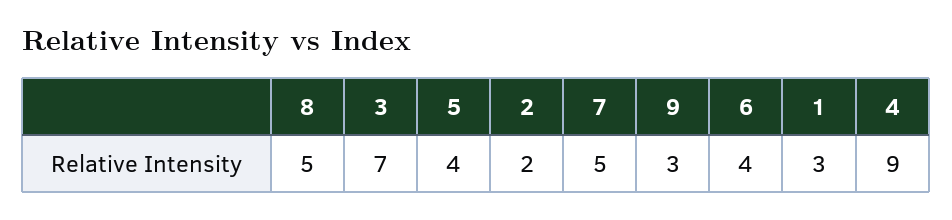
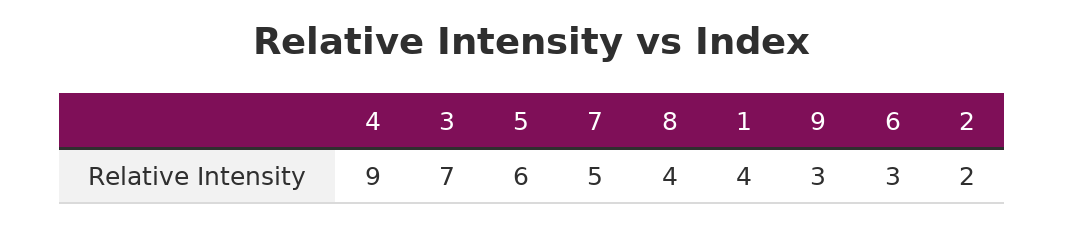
  {
-   "8": 5,
+   "8": 4,
    "3": 7,
-   "5": 4,
+   "5": 6,
    "2": 2,
    "7": 5,
    "9": 3,
-   "6": 4,
+   "6": 3,
-   "1": 3,
+   "1": 4,
    "4": 9
  }

